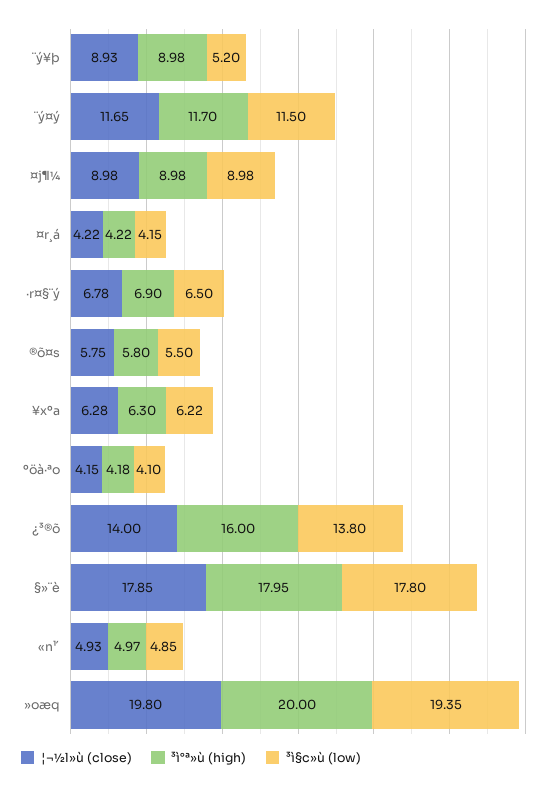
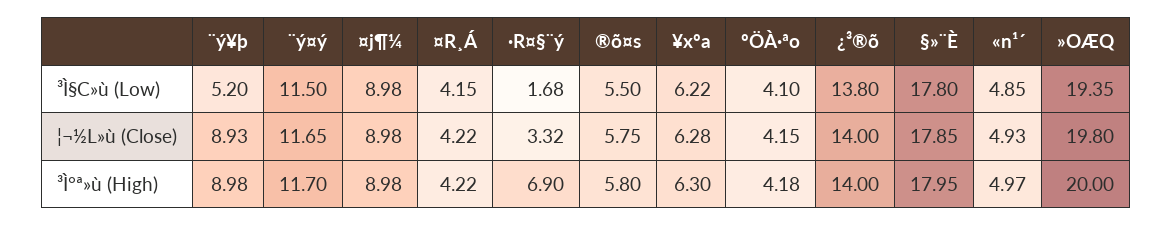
  {
    "¦¬½l»ù (close)": {
      "¨ý¥þ": 8.93,
      "¨ý¤ý": 11.65,
      "¤j¶¼": 8.98,
      "¤r¸á": 4.22,
-     "·r¤§¨ý": 6.78,
+     "·r¤§¨ý": 3.32,
      "®õ¤s": 5.75,
      "¥xºa": 6.28,
      "ºöà·ªo": 4.15,
      "¿³®õ": 14,
      "§»¨è": 17.85,
      "«n¹´": 4.93,
      "»oæq": 19.8
    },
    "³ì°ª»ù (high)": {
      "¨ý¥þ": 8.98,
      "¨ý¤ý": 11.7,
      "¤j¶¼": 8.98,
      "¤r¸á": 4.22,
      "·r¤§¨ý": 6.9,
      "®õ¤s": 5.8,
      "¥xºa": 6.3,
      "ºöà·ªo": 4.18,
-     "¿³®õ": 16,
+     "¿³®õ": 14,
      "§»¨è": 17.95,
      "«n¹´": 4.97,
      "»oæq": 20
    },
    "³ì§c»ù (low)": {
      "¨ý¥þ": 5.2,
      "¨ý¤ý": 11.5,
      "¤j¶¼": 8.98,
      "¤r¸á": 4.15,
-     "·r¤§¨ý": 6.5,
+     "·r¤§¨ý": 1.68,
      "®õ¤s": 5.5,
      "¥xºa": 6.22,
      "ºöà·ªo": 4.1,
      "¿³®õ": 13.8,
      "§»¨è": 17.8,
      "«n¹´": 4.85,
      "»oæq": 19.35
    }
  }

